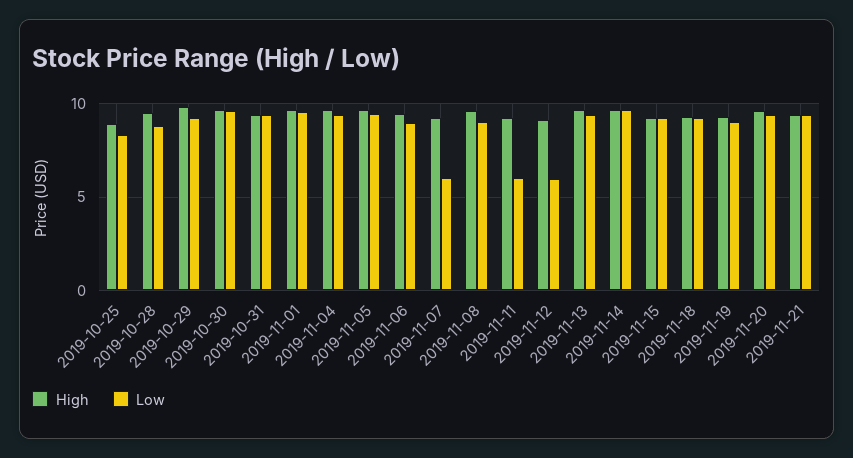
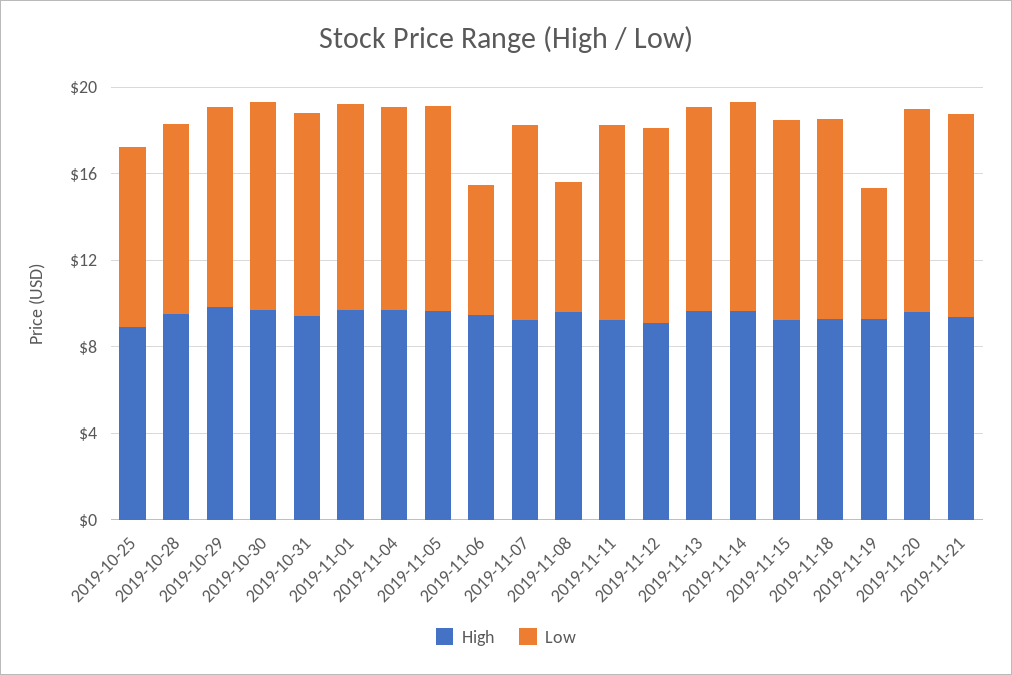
  {
    "High": {
      "2019-10-25": 9,
      "2019-10-28": 9.5,
      "2019-10-29": 10,
      "2019-10-30": 9.5,
      "2019-10-31": 9.5,
      "2019-11-01": 9.5,
      "2019-11-04": 9.5,
      "2019-11-05": 9.5,
      "2019-11-06": 9.5,
      "2019-11-07": 9.5,
      "2019-11-08": 9.5,
      "2019-11-11": 9.5,
      "2019-11-12": 9,
      "2019-11-13": 9.5,
      "2019-11-14": 9.5,
      "2019-11-15": 9.5,
      "2019-11-18": 9.5,
      "2019-11-19": 9.5,
      "2019-11-20": 9.5,
      "2019-11-21": 9.5
    },
    "Low": {
      "2019-10-25": 8.5,
      "2019-10-28": 9,
      "2019-10-29": 9.5,
      "2019-10-30": 9.5,
      "2019-10-31": 9.5,
      "2019-11-01": 9.5,
      "2019-11-04": 9.5,
      "2019-11-05": 9.5,
-     "2019-11-06": 9,
+     "2019-11-06": 6,
-     "2019-11-07": 6,
+     "2019-11-07": 9,
-     "2019-11-08": 9,
+     "2019-11-08": 6,
-     "2019-11-11": 6,
+     "2019-11-11": 9,
-     "2019-11-12": 6,
+     "2019-11-12": 9,
      "2019-11-13": 9.5,
      "2019-11-14": 9.5,
      "2019-11-15": 9.5,
      "2019-11-18": 9.5,
-     "2019-11-19": 9,
+     "2019-11-19": 6,
      "2019-11-20": 9.5,
      "2019-11-21": 9.5
    }
  }

